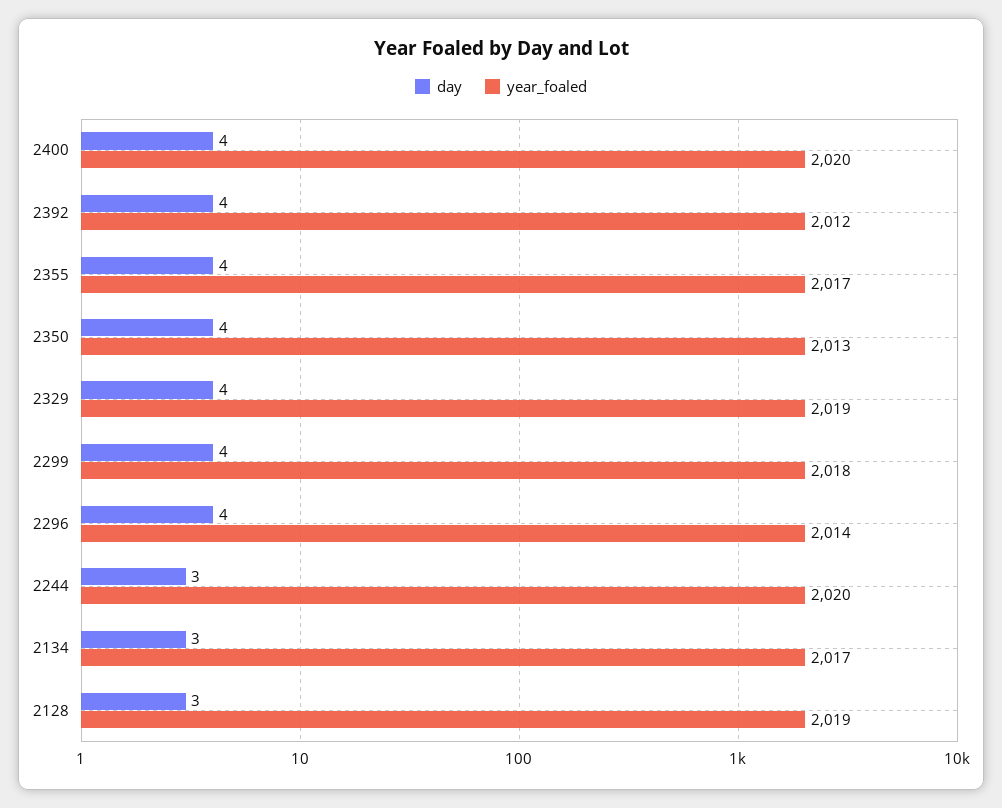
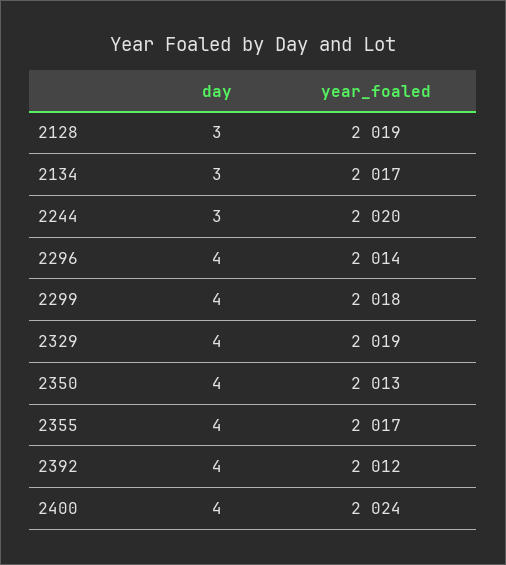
  {
    "day": {
      "2400": 4,
      "2392": 4,
      "2355": 4,
      "2350": 4,
      "2329": 4,
      "2299": 4,
      "2296": 4,
      "2244": 3,
      "2134": 3,
      "2128": 3
    },
    "year_foaled": {
-     "2400": 2020,
+     "2400": 2024,
      "2392": 2012,
      "2355": 2017,
      "2350": 2013,
      "2329": 2019,
      "2299": 2018,
      "2296": 2014,
      "2244": 2020,
      "2134": 2017,
      "2128": 2019
    }
  }

